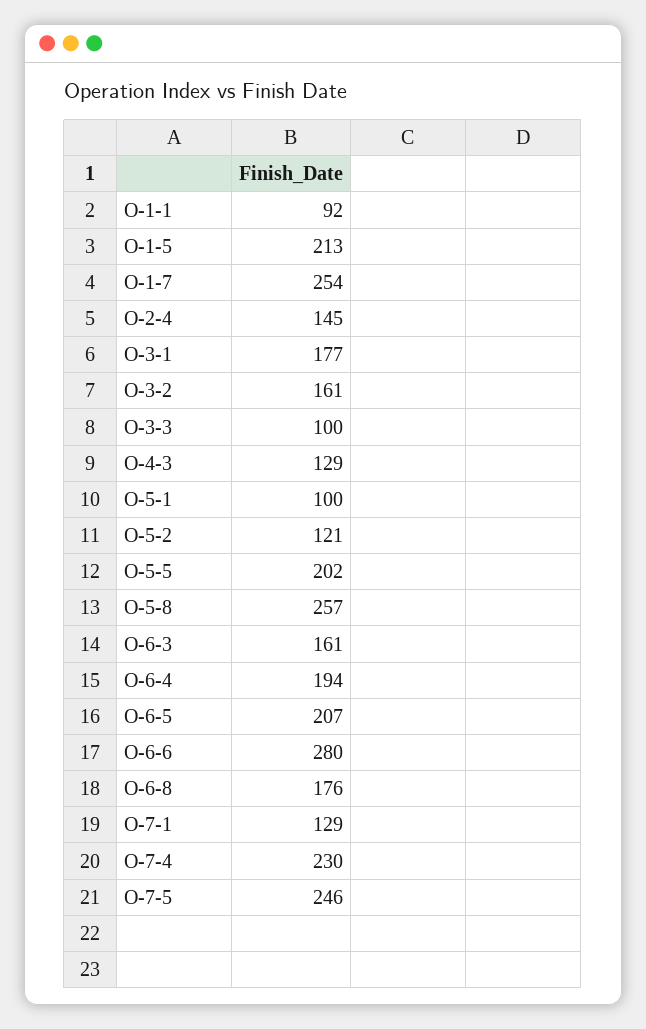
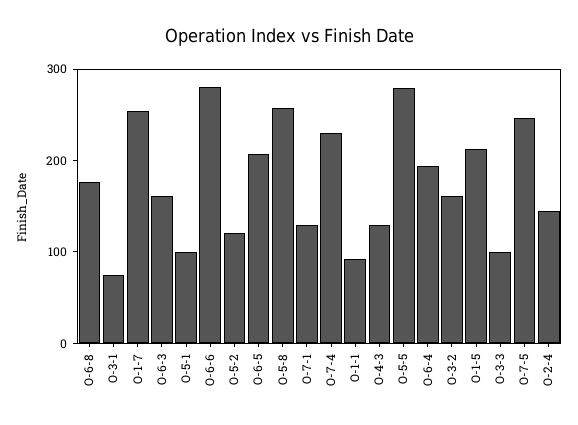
  {
    "O-1-1": 92,
    "O-1-5": 213,
    "O-1-7": 254,
    "O-2-4": 145,
-   "O-3-1": 177,
+   "O-3-1": 80,
    "O-3-2": 161,
    "O-3-3": 100,
    "O-4-3": 129,
    "O-5-1": 100,
    "O-5-2": 121,
-   "O-5-5": 202,
+   "O-5-5": 280,
    "O-5-8": 257,
    "O-6-3": 161,
    "O-6-4": 194,
    "O-6-5": 207,
    "O-6-6": 280,
    "O-6-8": 176,
    "O-7-1": 129,
    "O-7-4": 230,
    "O-7-5": 246
  }

